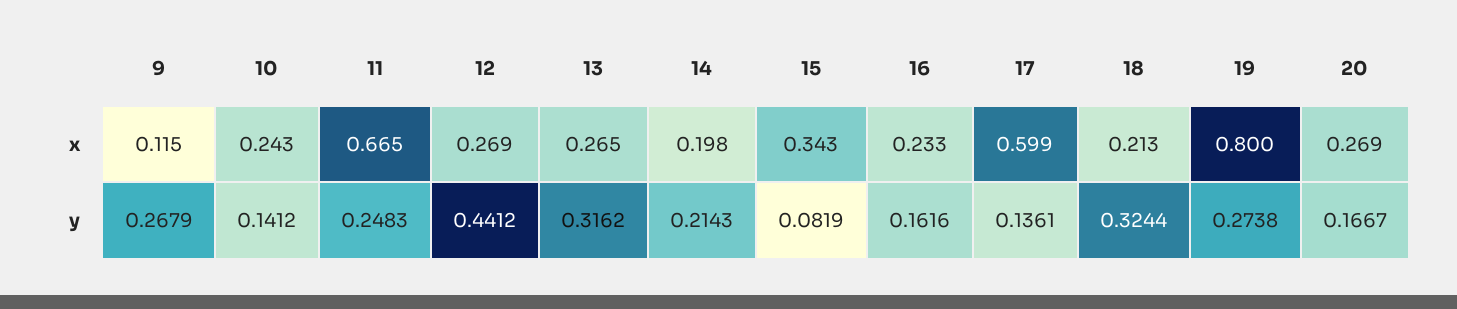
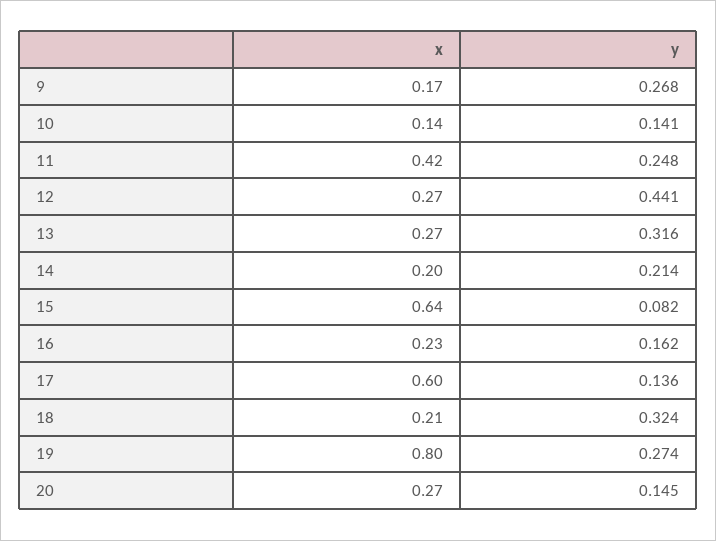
  {
    "9": {
-     "x": 0.115,
+     "x": 0.17,
      "y": 0.2679
    },
    "10": {
-     "x": 0.243,
+     "x": 0.14,
      "y": 0.1412
    },
    "11": {
-     "x": 0.665,
+     "x": 0.42,
      "y": 0.2483
    },
    "12": {
      "x": 0.269,
      "y": 0.4412
    },
    "13": {
      "x": 0.265,
      "y": 0.3162
    },
    "14": {
      "x": 0.198,
      "y": 0.2143
    },
    "15": {
-     "x": 0.343,
+     "x": 0.64,
      "y": 0.0819
    },
    "16": {
      "x": 0.233,
      "y": 0.1616
    },
    "17": {
      "x": 0.599,
      "y": 0.1361
    },
    "18": {
      "x": 0.213,
      "y": 0.3244
    },
    "19": {
      "x": 0.8,
      "y": 0.2738
    },
    "20": {
      "x": 0.269,
-     "y": 0.1667
+     "y": 0.145
    }
  }

